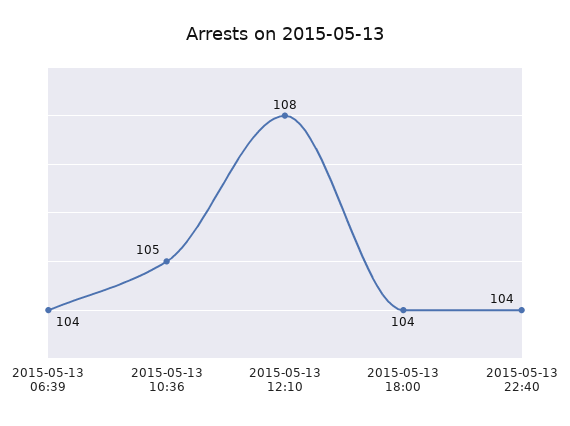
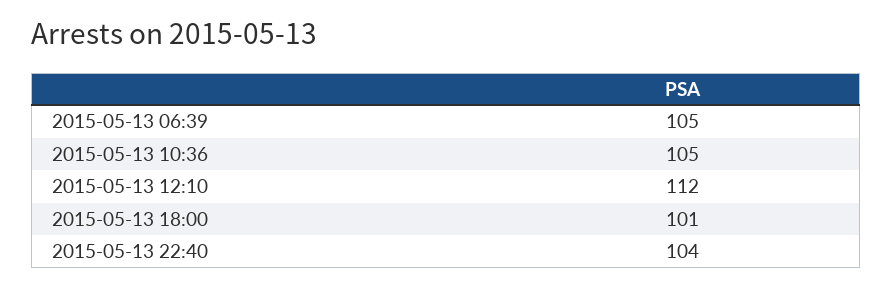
  {
-   "2015-05-13 06:39": 104,
+   "2015-05-13 06:39": 105,
    "2015-05-13 10:36": 105,
-   "2015-05-13 12:10": 108,
+   "2015-05-13 12:10": 112,
-   "2015-05-13 18:00": 104,
+   "2015-05-13 18:00": 101,
    "2015-05-13 22:40": 104
  }

